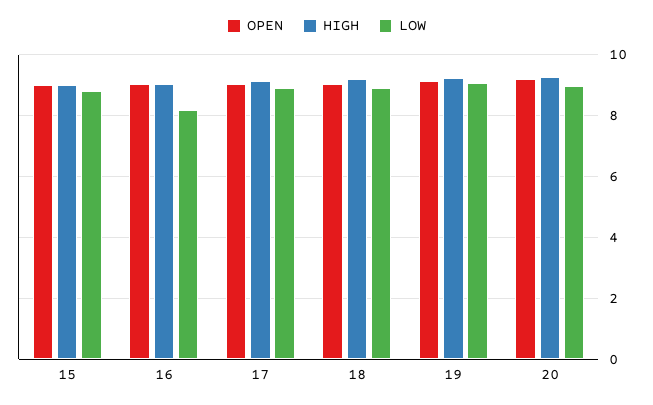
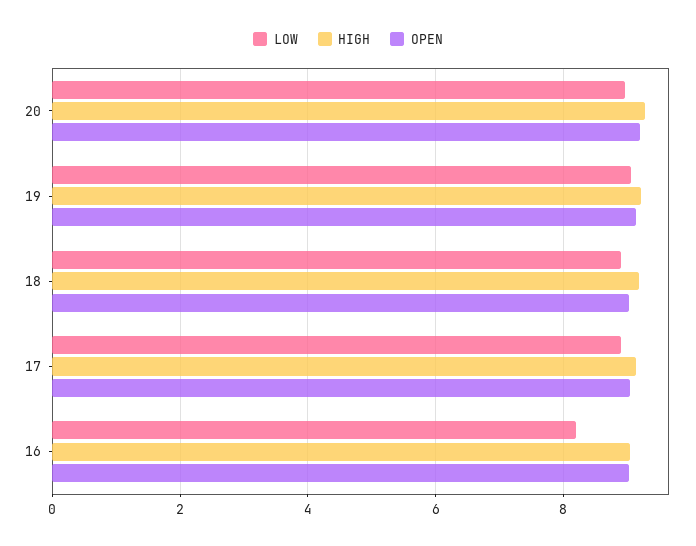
  {
    "OPEN": {
-     "15": 9,
      "16": 9,
      "17": 9,
      "18": 9,
      "19": 9.2,
      "20": 9.2
    },
    "HIGH": {
-     "15": 9,
      "16": 9,
      "17": 9.2,
      "18": 9.2,
      "19": 9.2,
      "20": 9.2
    },
    "LOW": {
-     "15": 8.8,
      "16": 8.2,
      "17": 9,
      "18": 9,
      "19": 9,
      "20": 9
    }
  }

